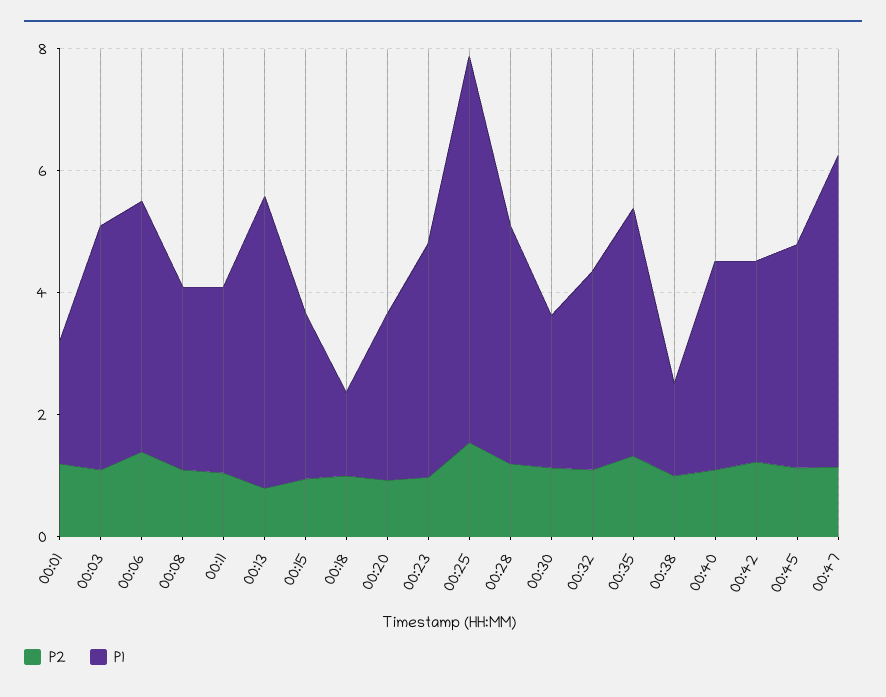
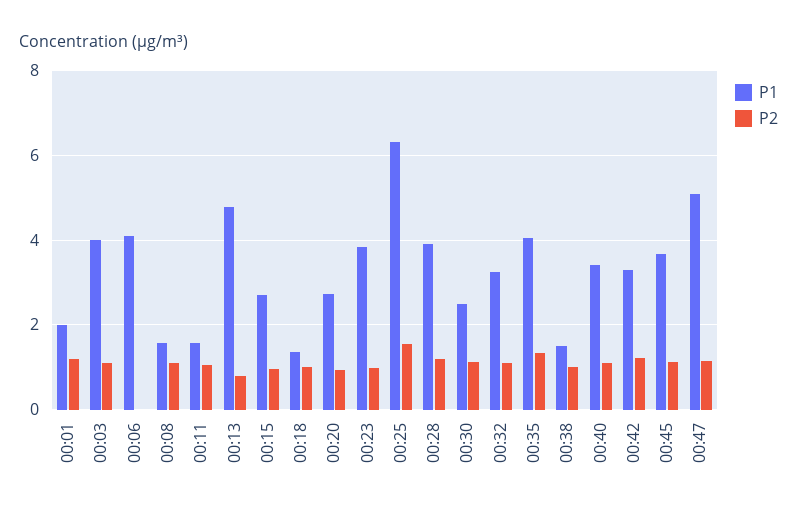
  {
    "P2": {
      "00:01": 1.2,
      "00:03": 1.2,
-     "00:06": 1.5,
+     "00:06": 0,
      "00:08": 1.2,
      "00:11": 1,
      "00:13": 0.8,
      "00:15": 1,
      "00:18": 1,
      "00:20": 1,
      "00:23": 1,
      "00:25": 1.6,
      "00:28": 1.2,
      "00:30": 1.2,
      "00:32": 1.2,
      "00:35": 1.4,
      "00:38": 1,
      "00:40": 1.2,
      "00:42": 1.2,
      "00:45": 1.2,
      "00:47": 1.2
    },
    "P1": {
      "00:01": 2,
      "00:03": 4,
      "00:06": 4.2,
-     "00:08": 3,
+     "00:08": 1.6,
-     "00:11": 3,
+     "00:11": 1.6,
      "00:13": 4.8,
      "00:15": 2.8,
      "00:18": 1.4,
      "00:20": 2.8,
      "00:23": 3.8,
      "00:25": 6.4,
      "00:28": 4,
      "00:30": 2.6,
      "00:32": 3.2,
      "00:35": 4,
      "00:38": 1.6,
      "00:40": 3.4,
      "00:42": 3.4,
      "00:45": 3.6,
      "00:47": 5.2
    }
  }

